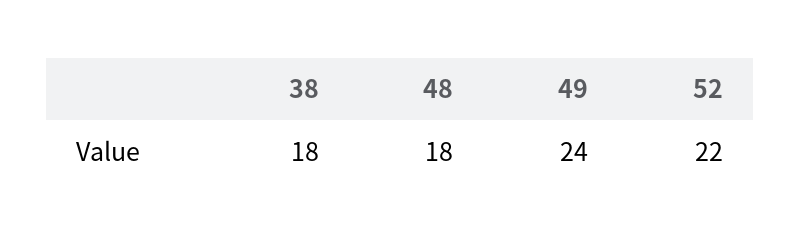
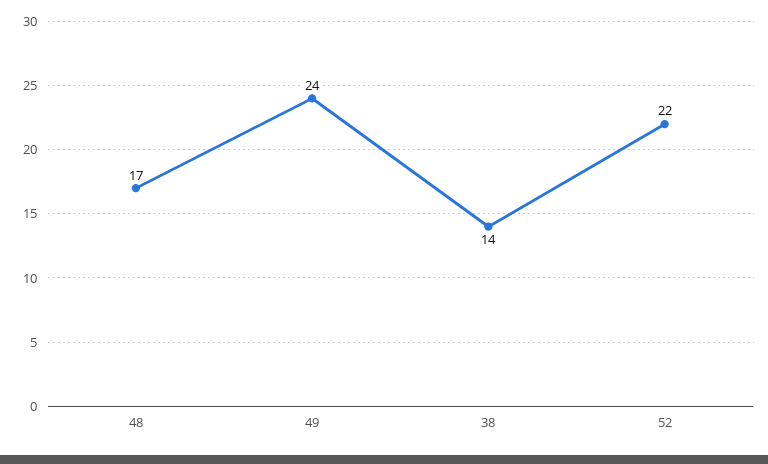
  {
-   "38": 18,
+   "38": 14,
-   "48": 18,
+   "48": 17,
    "49": 24,
    "52": 22
  }

